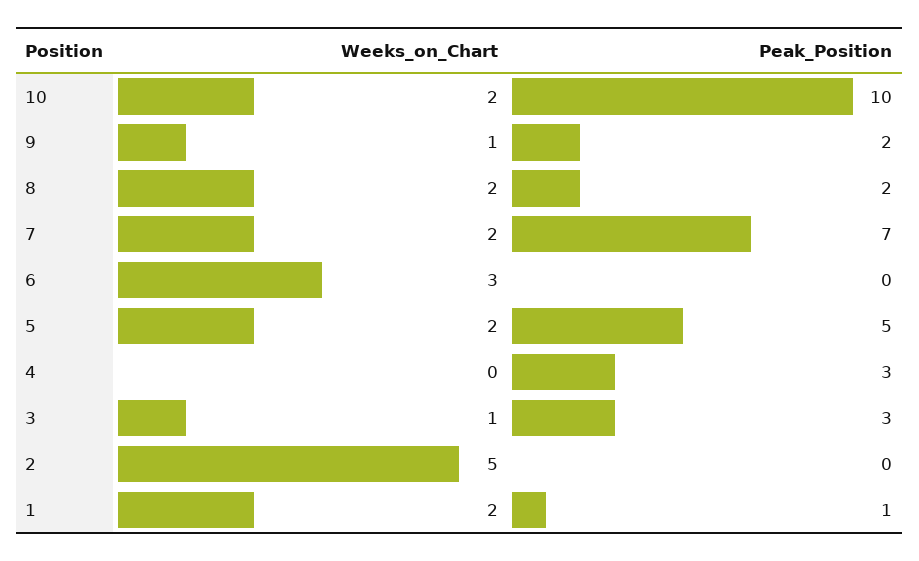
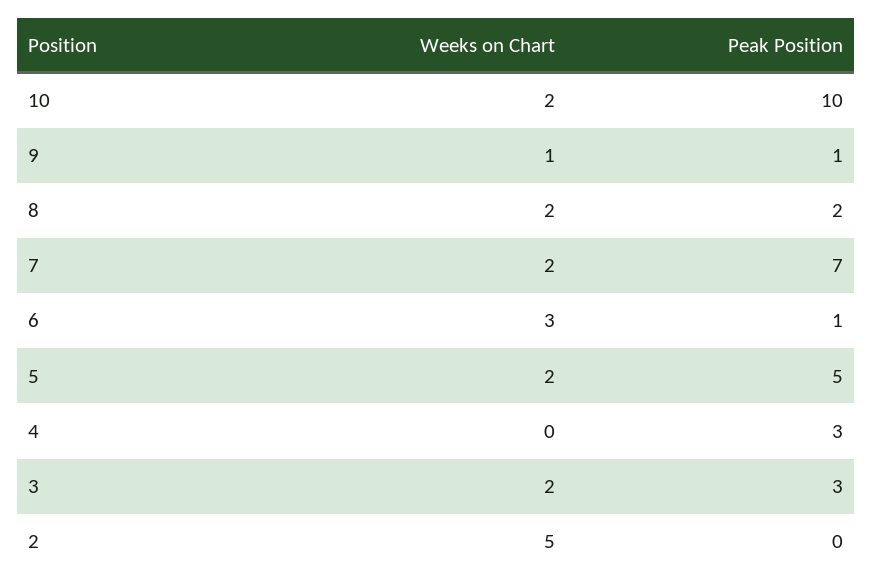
  {
    "Weeks_on_Chart": {
      "10": 2,
      "9": 1,
      "8": 2,
      "7": 2,
      "6": 3,
      "5": 2,
      "4": 0,
-     "3": 1,
+     "3": 2,
-     "2": 5,
+     "2": 5
-     "1": 2
    },
    "Peak_Position": {
      "10": 10,
-     "9": 2,
+     "9": 1,
      "8": 2,
      "7": 7,
-     "6": 0,
+     "6": 1,
      "5": 5,
      "4": 3,
      "3": 3,
-     "2": 0,
+     "2": 0
-     "1": 1
    }
  }

